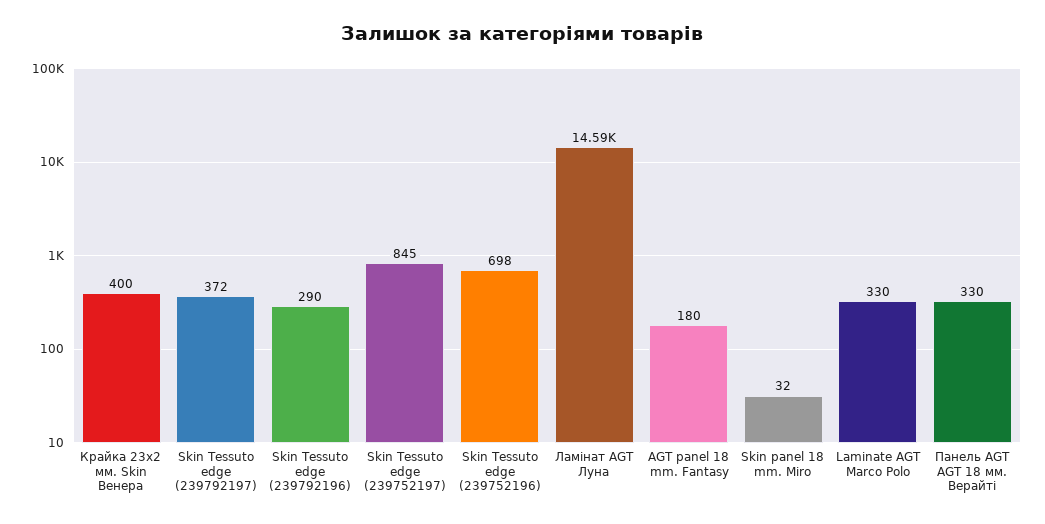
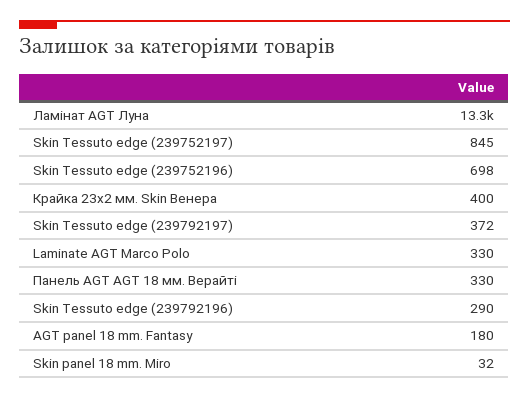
  {
    "Крайка 23x2 мм. Skin Венера": 400,
    "Skin Tessuto edge (239792197)": 372,
    "Skin Tessuto edge (239792196)": 290,
    "Skin Tessuto edge (239752197)": 845,
    "Skin Tessuto edge (239752196)": 698,
-   "Ламінат AGT Луна": 14590,
+   "Ламінат AGT Луна": 13300,
    "AGT panel 18 mm. Fantasy": 180,
    "Skin panel 18 mm. Miro": 32,
    "Laminate AGT Marco Polo": 330,
    "Панель AGT AGT 18 мм. Верайті": 330
  }

